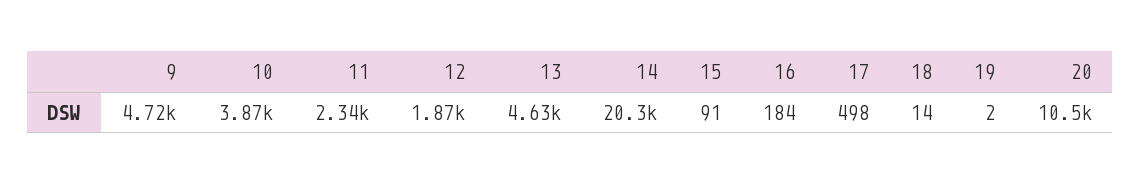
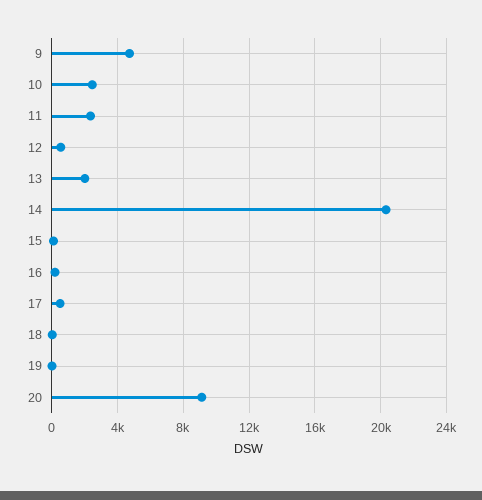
  {
    "9": 4720,
-   "10": 3870,
+   "10": 2500,
    "11": 2340,
-   "12": 1870,
+   "12": 500,
-   "13": 4630,
+   "13": 2000,
    "14": 20300,
    "15": 91,
    "16": 184,
    "17": 498,
    "18": 14,
    "19": 2,
-   "20": 10500
+   "20": 9000
  }

